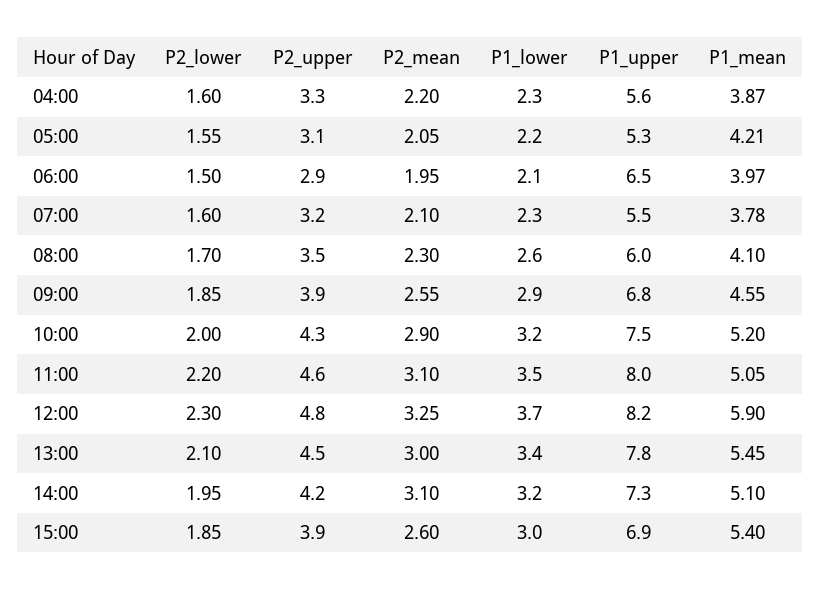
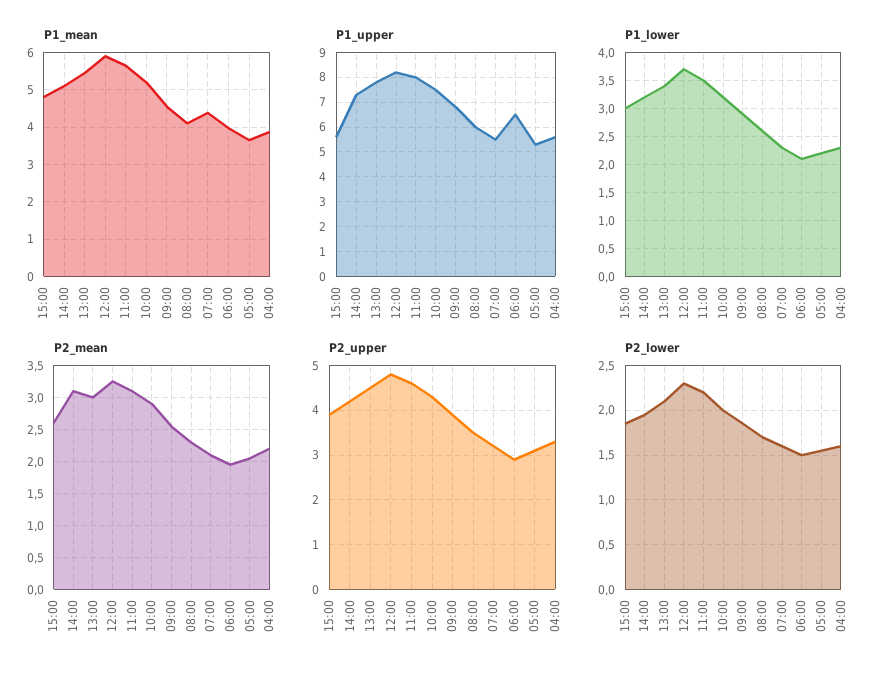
  {
    "P2_lower": {
      "04:00": 1.6,
      "05:00": 1.55,
      "06:00": 1.5,
      "07:00": 1.6,
      "08:00": 1.7,
      "09:00": 1.85,
      "10:00": 2,
      "11:00": 2.2,
      "12:00": 2.3,
      "13:00": 2.1,
      "14:00": 1.95,
      "15:00": 1.85
    },
    "P2_upper": {
      "04:00": 3.3,
      "05:00": 3.1,
      "06:00": 2.9,
      "07:00": 3.2,
      "08:00": 3.5,
      "09:00": 3.9,
      "10:00": 4.3,
      "11:00": 4.6,
      "12:00": 4.8,
      "13:00": 4.5,
      "14:00": 4.2,
      "15:00": 3.9
    },
    "P2_mean": {
      "04:00": 2.2,
      "05:00": 2.05,
      "06:00": 1.95,
      "07:00": 2.1,
      "08:00": 2.3,
      "09:00": 2.55,
      "10:00": 2.9,
      "11:00": 3.1,
      "12:00": 3.25,
      "13:00": 3,
      "14:00": 3.1,
      "15:00": 2.6
    },
    "P1_lower": {
      "04:00": 2.3,
      "05:00": 2.2,
      "06:00": 2.1,
      "07:00": 2.3,
      "08:00": 2.6,
      "09:00": 2.9,
      "10:00": 3.2,
      "11:00": 3.5,
      "12:00": 3.7,
      "13:00": 3.4,
      "14:00": 3.2,
      "15:00": 3
    },
    "P1_upper": {
      "04:00": 5.6,
      "05:00": 5.3,
      "06:00": 6.5,
      "07:00": 5.5,
      "08:00": 6,
      "09:00": 6.8,
      "10:00": 7.5,
      "11:00": 8,
      "12:00": 8.2,
      "13:00": 7.8,
      "14:00": 7.3,
-     "15:00": 6.9
+     "15:00": 5.5
    },
    "P1_mean": {
      "04:00": 3.87,
-     "05:00": 4.21,
+     "05:00": 3.6,
      "06:00": 3.97,
-     "07:00": 3.78,
+     "07:00": 4.4,
      "08:00": 4.1,
      "09:00": 4.55,
      "10:00": 5.2,
-     "11:00": 5.05,
+     "11:00": 5.6,
      "12:00": 5.9,
      "13:00": 5.45,
      "14:00": 5.1,
-     "15:00": 5.4
+     "15:00": 4.8
    }
  }

